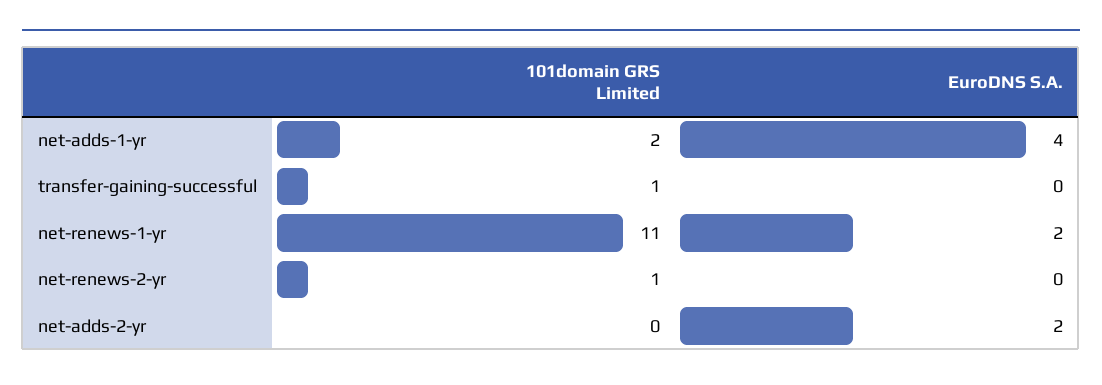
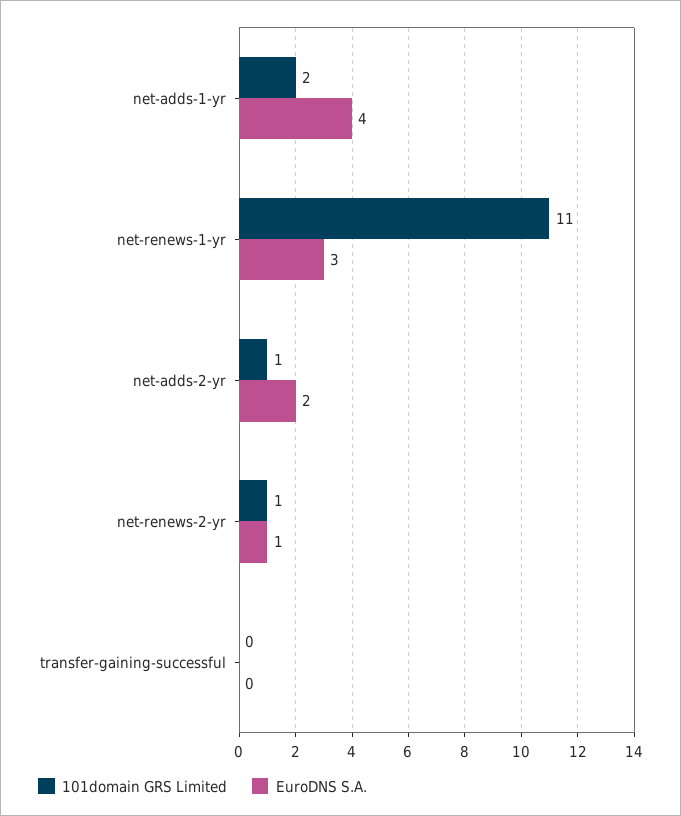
  {
    "101domain GRS Limited": {
      "net-adds-1-yr": 2,
-     "transfer-gaining-successful": 1,
+     "transfer-gaining-successful": 0,
      "net-renews-1-yr": 11,
      "net-renews-2-yr": 1,
-     "net-adds-2-yr": 0
+     "net-adds-2-yr": 1
    },
    "EuroDNS S.A.": {
      "net-adds-1-yr": 4,
      "transfer-gaining-successful": 0,
-     "net-renews-1-yr": 2,
+     "net-renews-1-yr": 3,
-     "net-renews-2-yr": 0,
+     "net-renews-2-yr": 1,
      "net-adds-2-yr": 2
    }
  }

